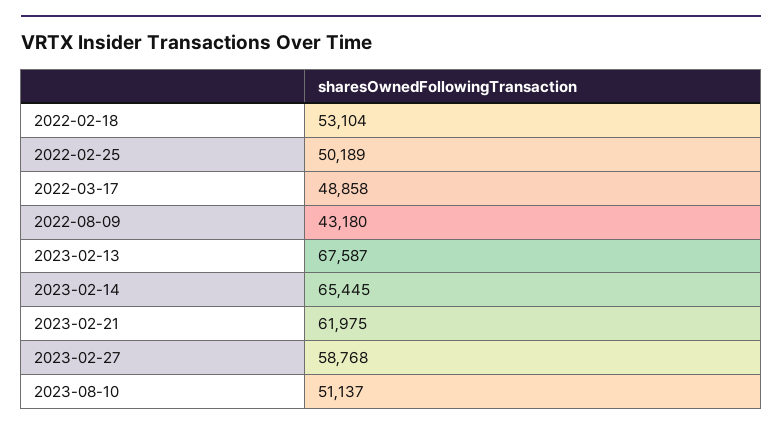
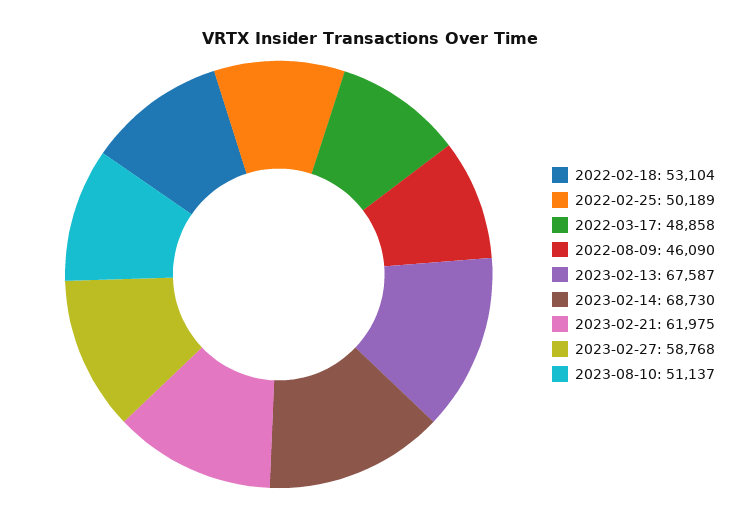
  {
    "2022-02-18": 53104,
    "2022-02-25": 50189,
    "2022-03-17": 48858,
-   "2022-08-09": 43180,
+   "2022-08-09": 46090,
    "2023-02-13": 67587,
-   "2023-02-14": 65445,
+   "2023-02-14": 68730,
    "2023-02-21": 61975,
    "2023-02-27": 58768,
    "2023-08-10": 51137
  }

